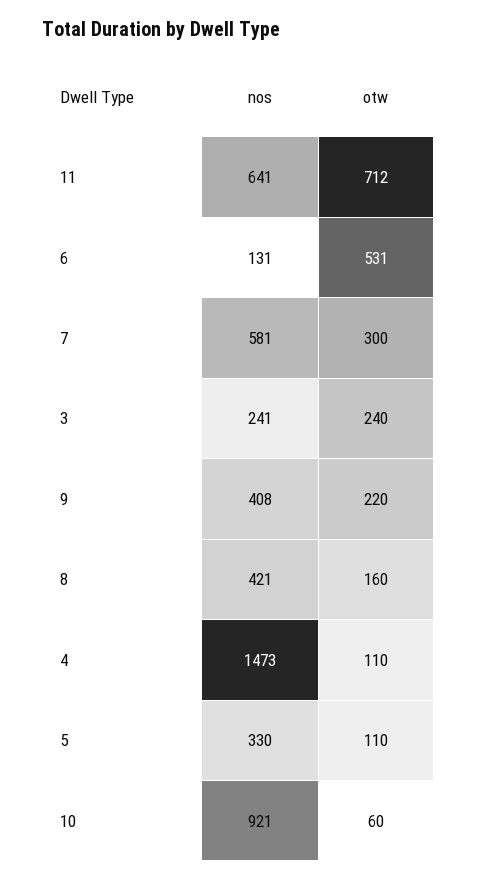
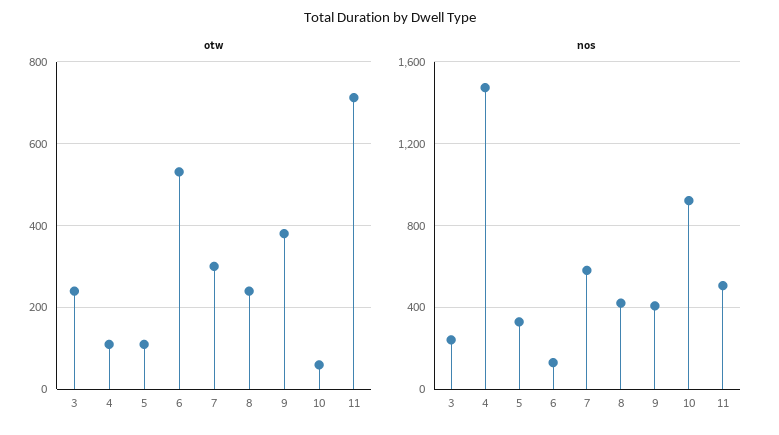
  {
    "nos": {
-     "11": 641,
+     "11": 500,
      "6": 131,
      "7": 581,
      "3": 241,
      "9": 408,
      "8": 421,
      "4": 1473,
      "5": 330,
      "10": 921
    },
    "otw": {
      "11": 712,
      "6": 531,
      "7": 300,
      "3": 240,
-     "9": 220,
+     "9": 380,
-     "8": 160,
+     "8": 240,
      "4": 110,
      "5": 110,
      "10": 60
    }
  }

